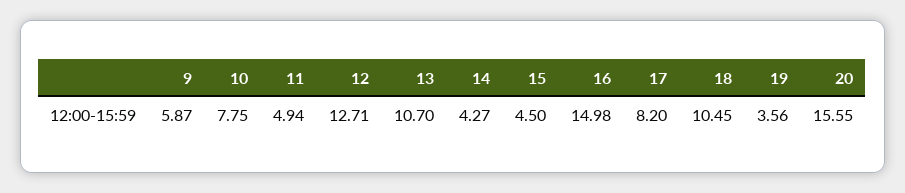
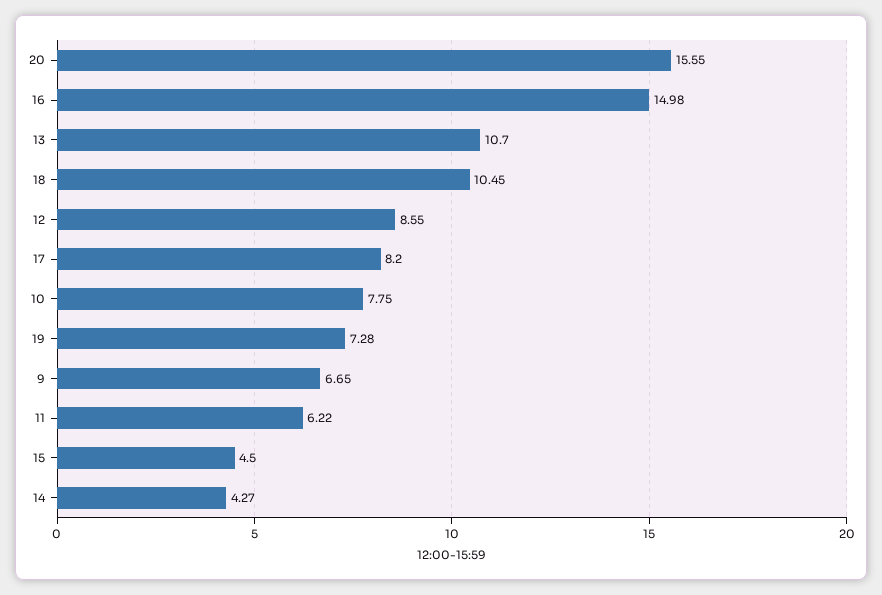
  {
-   "9": 5.87,
+   "9": 6.65,
    "10": 7.75,
-   "11": 4.94,
+   "11": 6.22,
-   "12": 12.71,
+   "12": 8.55,
    "13": 10.7,
    "14": 4.27,
    "15": 4.5,
    "16": 14.98,
    "17": 8.2,
    "18": 10.45,
-   "19": 3.56,
+   "19": 7.28,
    "20": 15.55
  }

